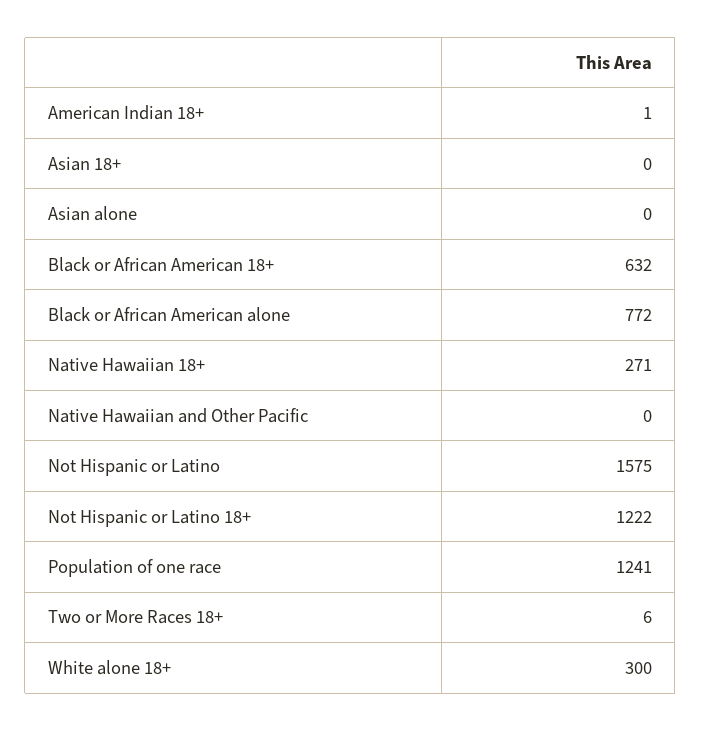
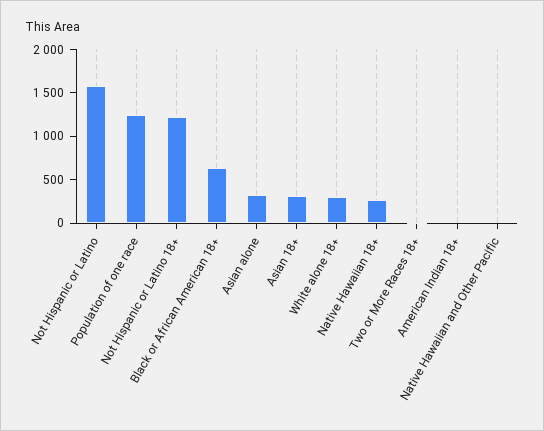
  {
    "American Indian 18+": 1,
-   "Asian 18+": 0,
+   "Asian 18+": 300,
-   "Asian alone": 0,
+   "Asian alone": 300,
    "Black or African American 18+": 632,
-   "Black or African American alone": 772,
    "Native Hawaiian 18+": 271,
    "Native Hawaiian and Other Pacific": 0,
    "Not Hispanic or Latino": 1575,
    "Not Hispanic or Latino 18+": 1222,
    "Population of one race": 1241,
    "Two or More Races 18+": 6,
    "White alone 18+": 300
  }

